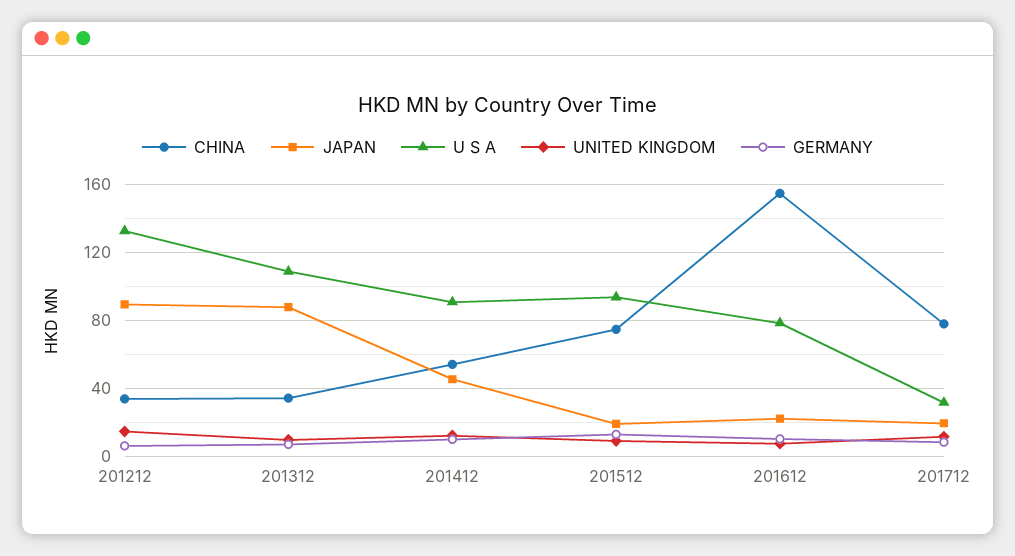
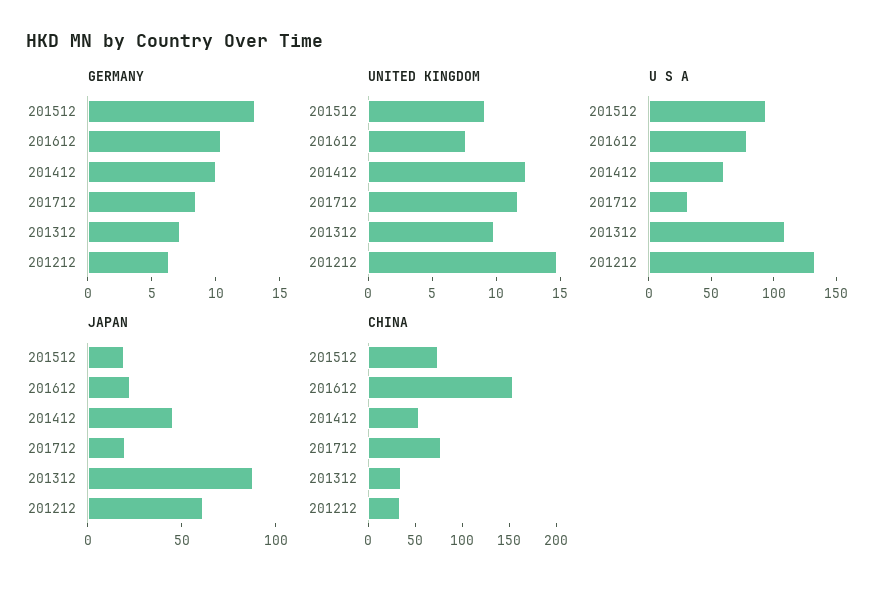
  {
    "CHINA": {
      "201212": 35,
      "201312": 35,
      "201412": 55,
      "201512": 75,
      "201612": 155,
      "201712": 80
    },
    "JAPAN": {
-     "201212": 90,
+     "201212": 60,
      "201312": 90,
      "201412": 45,
      "201512": 20,
      "201612": 20,
      "201712": 20
    },
    "U S A": {
      "201212": 135,
      "201312": 110,
-     "201412": 90,
+     "201412": 60,
      "201512": 95,
      "201612": 80,
      "201712": 30
    },
    "UNITED KINGDOM": {
      "201212": 15,
      "201312": 10,
      "201412": 12,
      "201512": 9,
      "201612": 8,
      "201712": 12
    },
    "GERMANY": {
      "201212": 6,
      "201312": 7,
      "201412": 10,
      "201512": 13,
      "201612": 10,
      "201712": 8
    }
  }

